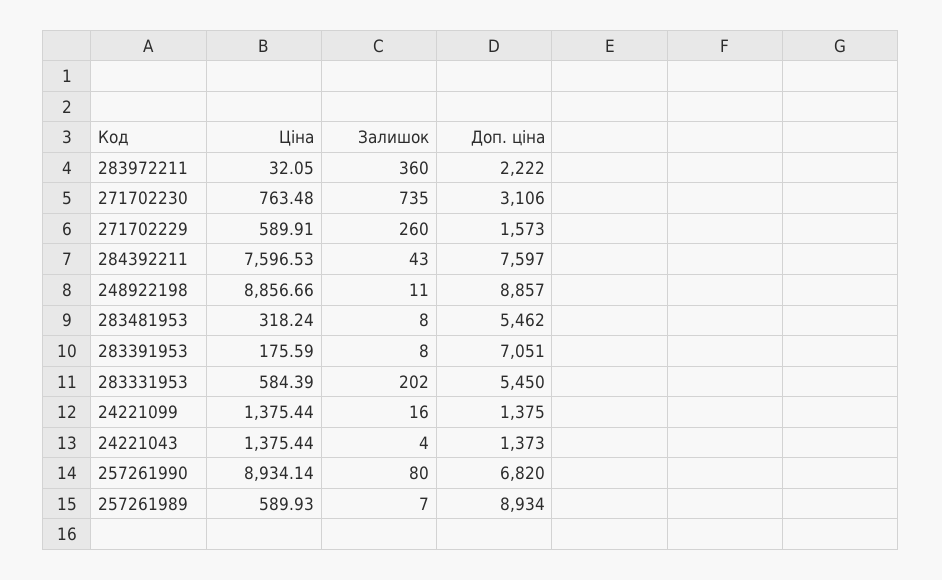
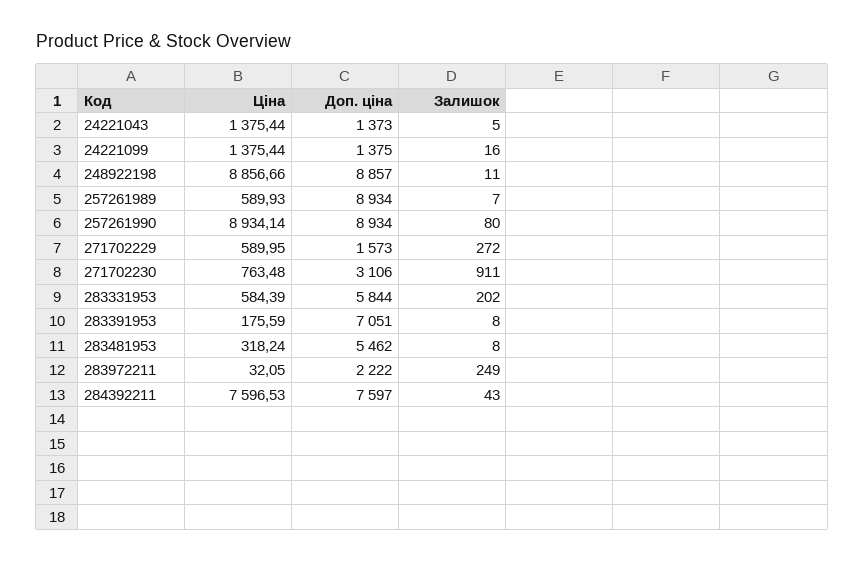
  {
    "Ціна": {
      "283972211": 32.05,
      "271702230": 763.48,
-     "271702229": 589.91,
+     "271702229": 589.95,
      "284392211": 7596.53,
      "248922198": 8856.66,
      "283481953": 318.24,
      "283391953": 175.59,
      "283331953": 584.39,
      "24221099": 1375.44,
      "24221043": 1375.44,
      "257261990": 8934.14,
      "257261989": 589.93
    },
    "Залишок": {
-     "283972211": 360,
+     "283972211": 249,
-     "271702230": 735,
+     "271702230": 911,
-     "271702229": 260,
+     "271702229": 272,
      "284392211": 43,
      "248922198": 11,
      "283481953": 8,
      "283391953": 8,
      "283331953": 202,
      "24221099": 16,
-     "24221043": 4,
+     "24221043": 5,
      "257261990": 80,
      "257261989": 7
    },
    "Доп. ціна": {
      "283972211": 2222,
      "271702230": 3106,
      "271702229": 1573,
      "284392211": 7597,
      "248922198": 8857,
      "283481953": 5462,
      "283391953": 7051,
-     "283331953": 5450,
+     "283331953": 5844,
      "24221099": 1375,
      "24221043": 1373,
-     "257261990": 6820,
+     "257261990": 8934,
      "257261989": 8934
    }
  }

